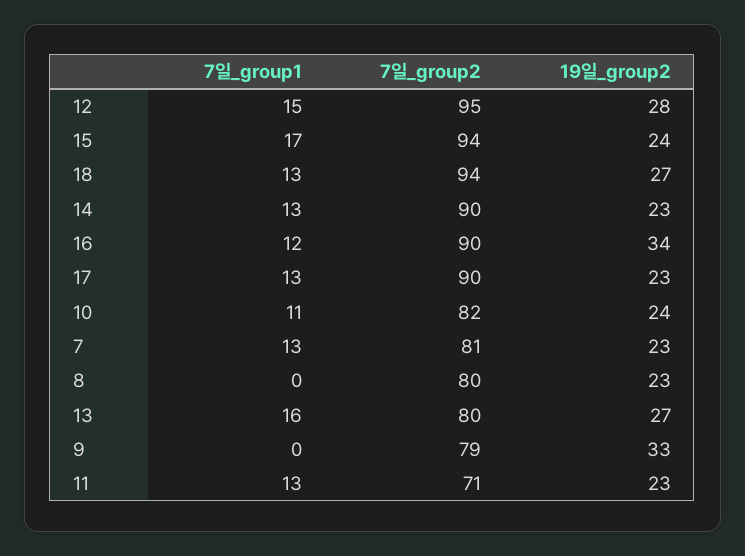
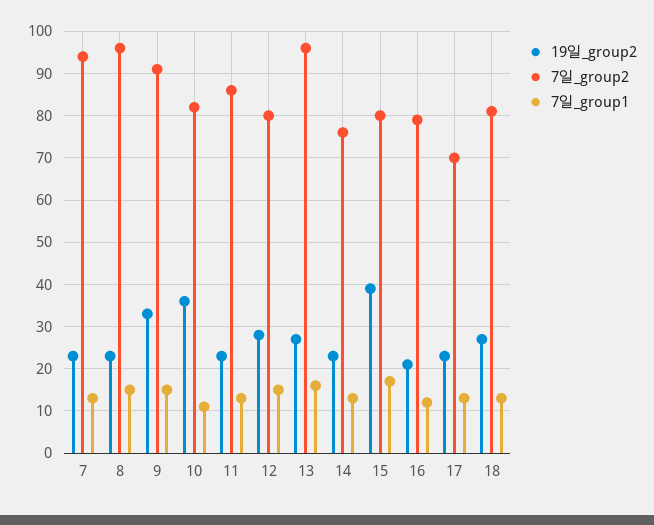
  {
    "7일_group1": {
      "12": 15,
      "15": 17,
      "18": 13,
      "14": 13,
      "16": 12,
      "17": 13,
      "10": 11,
      "7": 13,
-     "8": 0,
+     "8": 15,
      "13": 16,
-     "9": 0,
+     "9": 15,
      "11": 13
    },
    "7일_group2": {
-     "12": 95,
+     "12": 80,
-     "15": 94,
+     "15": 80,
-     "18": 94,
+     "18": 80,
-     "14": 90,
+     "14": 75,
-     "16": 90,
+     "16": 80,
-     "17": 90,
+     "17": 70,
      "10": 82,
-     "7": 81,
+     "7": 95,
-     "8": 80,
+     "8": 95,
-     "13": 80,
+     "13": 95,
-     "9": 79,
+     "9": 90,
-     "11": 71
+     "11": 85
    },
    "19일_group2": {
      "12": 28,
-     "15": 24,
+     "15": 40,
      "18": 27,
      "14": 23,
-     "16": 34,
+     "16": 20,
      "17": 23,
-     "10": 24,
+     "10": 35,
      "7": 23,
      "8": 23,
      "13": 27,
      "9": 33,
      "11": 23
    }
  }

